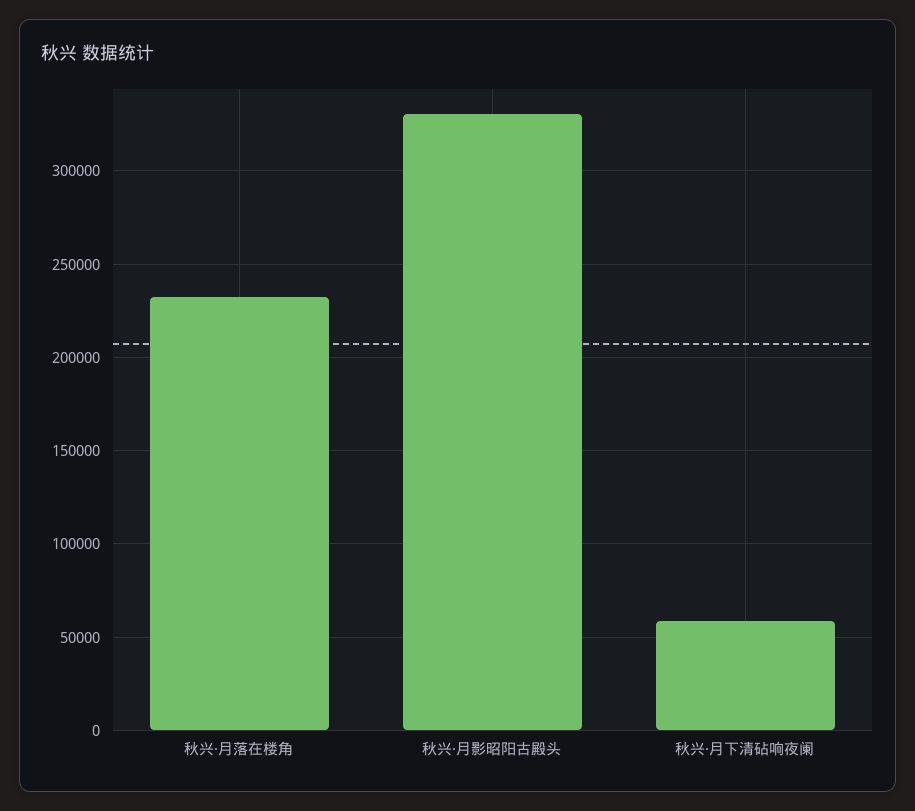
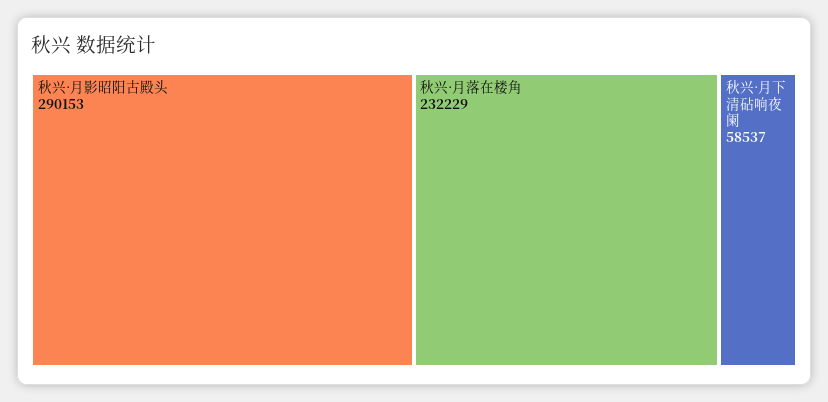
  {
    "秋兴·月落在楼角": 232229,
-   "秋兴·月影昭阳古殿头": 330000,
+   "秋兴·月影昭阳古殿头": 290153,
    "秋兴·月下清砧响夜阑": 58537
  }

